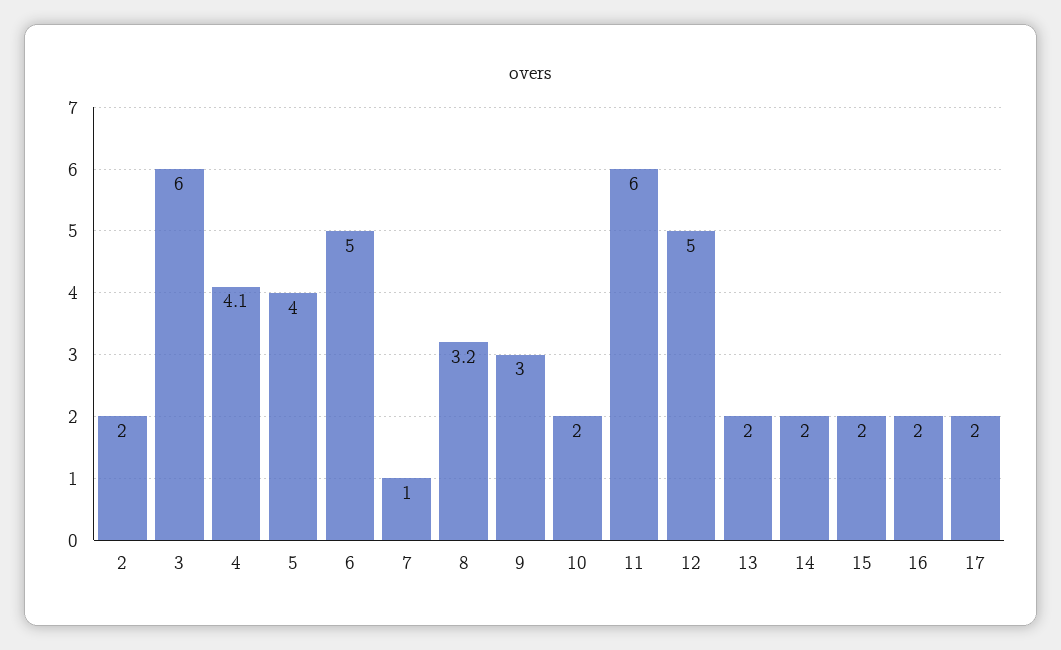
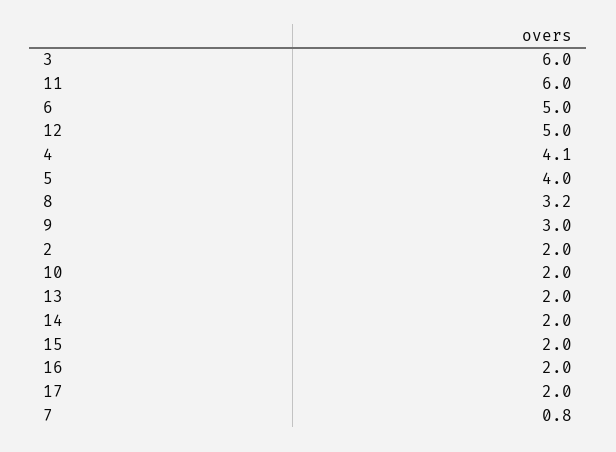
  {
    "2": 2,
    "3": 6,
    "4": 4.1,
    "5": 4,
    "6": 5,
-   "7": 1,
+   "7": 0.8,
    "8": 3.2,
    "9": 3,
    "10": 2,
    "11": 6,
    "12": 5,
    "13": 2,
    "14": 2,
    "15": 2,
    "16": 2,
    "17": 2
  }

